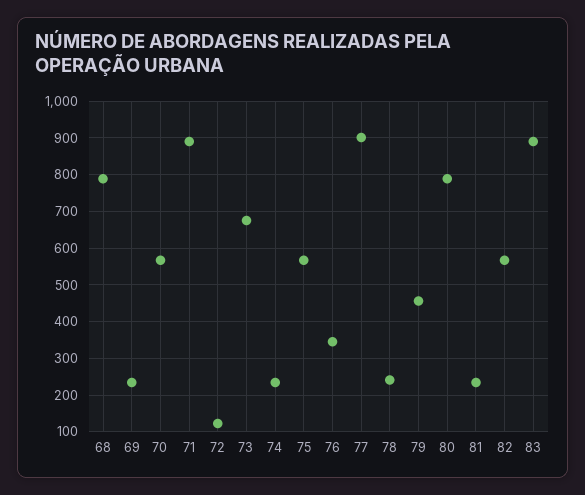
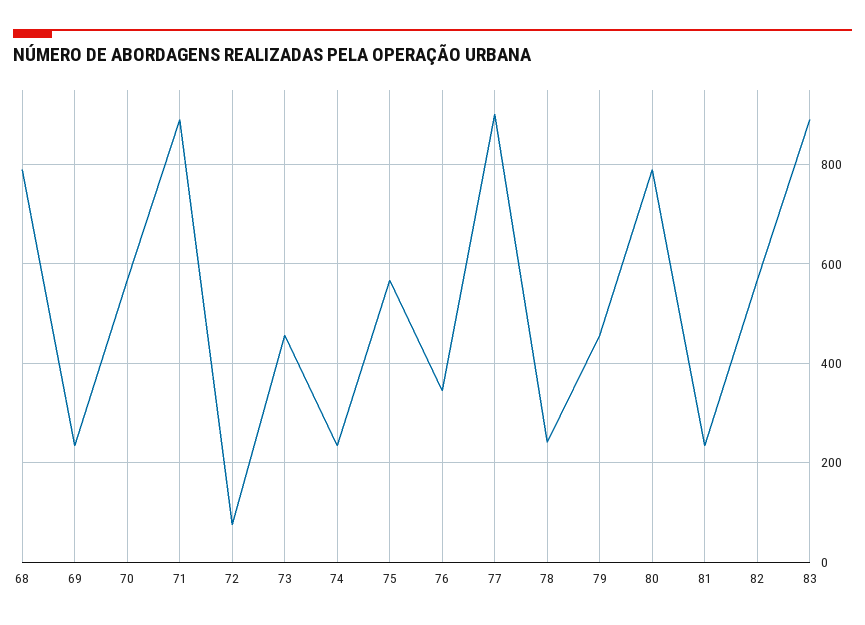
  {
    "68": 780,
    "69": 240,
    "70": 560,
    "71": 900,
-   "72": 120,
+   "72": 80,
-   "73": 680,
+   "73": 460,
    "74": 240,
    "75": 560,
    "76": 340,
    "77": 900,
    "78": 240,
    "79": 460,
    "80": 780,
    "81": 240,
    "82": 560,
    "83": 900
  }

